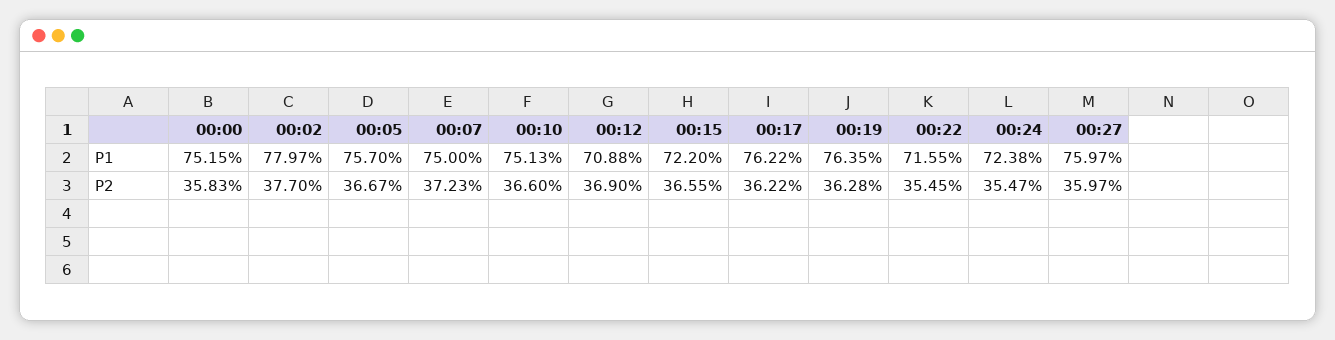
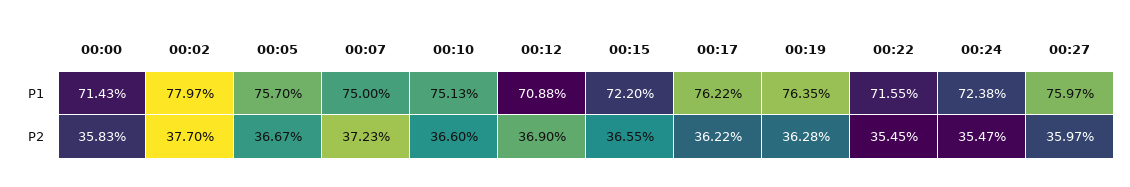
  {
    "00:00": {
-     "P1": 75.15,
+     "P1": 71.43,
      "P2": 35.83
    },
    "00:02": {
      "P1": 77.97,
      "P2": 37.7
    },
    "00:05": {
      "P1": 75.7,
      "P2": 36.67
    },
    "00:07": {
      "P1": 75,
      "P2": 37.23
    },
    "00:10": {
      "P1": 75.13,
      "P2": 36.6
    },
    "00:12": {
      "P1": 70.88,
      "P2": 36.9
    },
    "00:15": {
      "P1": 72.2,
      "P2": 36.55
    },
    "00:17": {
      "P1": 76.22,
      "P2": 36.22
    },
    "00:19": {
      "P1": 76.35,
      "P2": 36.28
    },
    "00:22": {
      "P1": 71.55,
      "P2": 35.45
    },
    "00:24": {
      "P1": 72.38,
      "P2": 35.47
    },
    "00:27": {
      "P1": 75.97,
      "P2": 35.97
    }
  }

